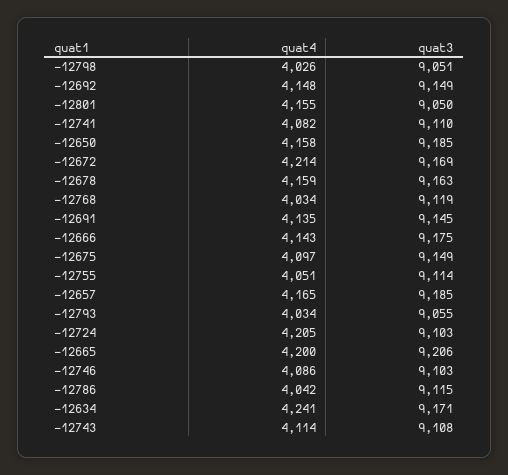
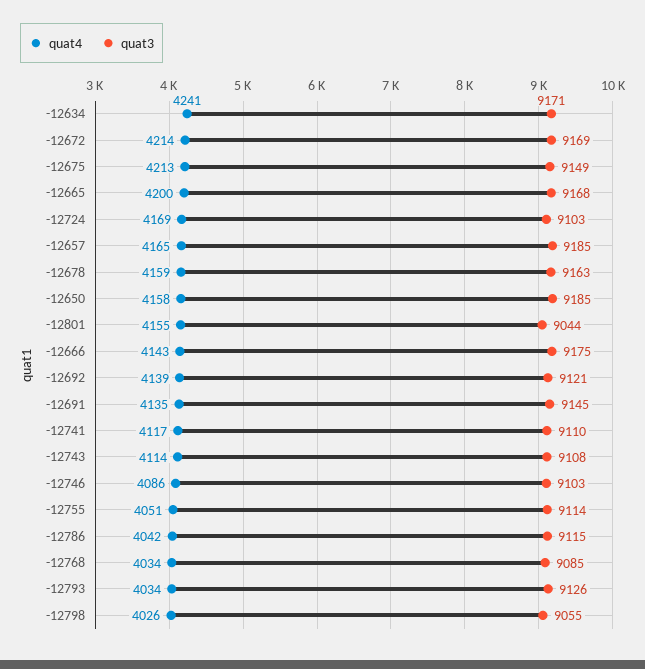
  {
    "quat4": {
      "-12798": 4026,
-     "-12692": 4148,
+     "-12692": 4139,
      "-12801": 4155,
-     "-12741": 4082,
+     "-12741": 4117,
      "-12650": 4158,
      "-12672": 4214,
      "-12678": 4159,
      "-12768": 4034,
      "-12691": 4135,
      "-12666": 4143,
-     "-12675": 4097,
+     "-12675": 4213,
      "-12755": 4051,
      "-12657": 4165,
      "-12793": 4034,
-     "-12724": 4205,
+     "-12724": 4169,
      "-12665": 4200,
      "-12746": 4086,
      "-12786": 4042,
      "-12634": 4241,
      "-12743": 4114
    },
    "quat3": {
-     "-12798": 9051,
+     "-12798": 9055,
-     "-12692": 9149,
+     "-12692": 9121,
-     "-12801": 9050,
+     "-12801": 9044,
      "-12741": 9110,
      "-12650": 9185,
      "-12672": 9169,
      "-12678": 9163,
-     "-12768": 9119,
+     "-12768": 9085,
      "-12691": 9145,
      "-12666": 9175,
      "-12675": 9149,
      "-12755": 9114,
      "-12657": 9185,
-     "-12793": 9055,
+     "-12793": 9126,
      "-12724": 9103,
-     "-12665": 9206,
+     "-12665": 9168,
      "-12746": 9103,
      "-12786": 9115,
      "-12634": 9171,
      "-12743": 9108
    }
  }

